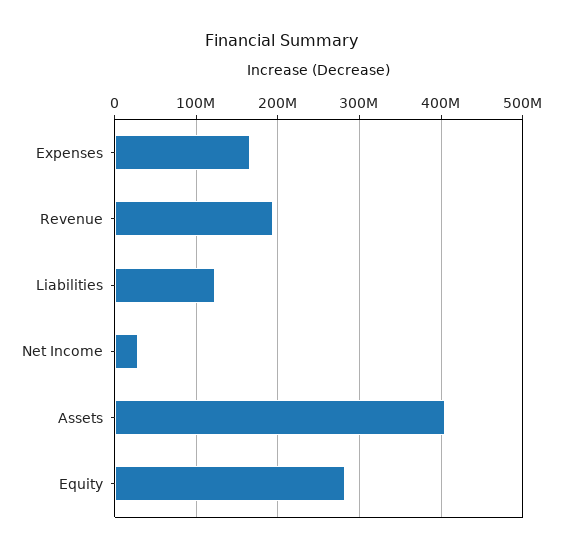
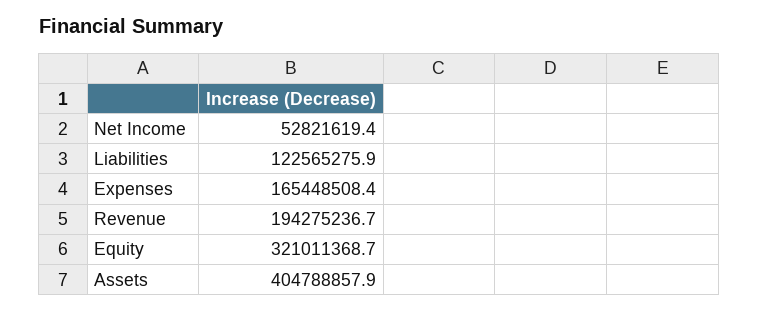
  {
    "Expenses": 165448508.4,
    "Revenue": 194275236.7,
    "Liabilities": 122565275.9,
-   "Net Income": 30000000,
+   "Net Income": 52821619.4,
    "Assets": 404788857.9,
-   "Equity": 280000000
+   "Equity": 321011368.7
  }

